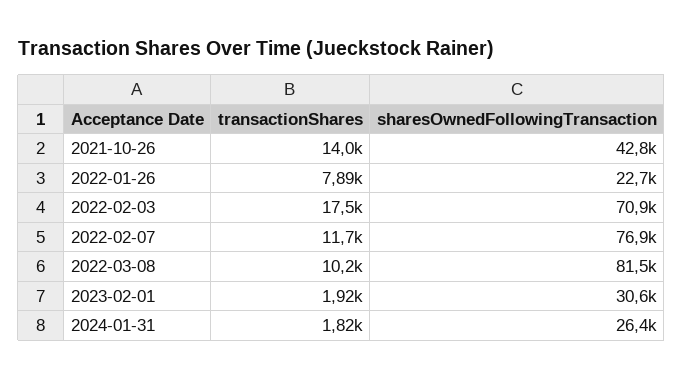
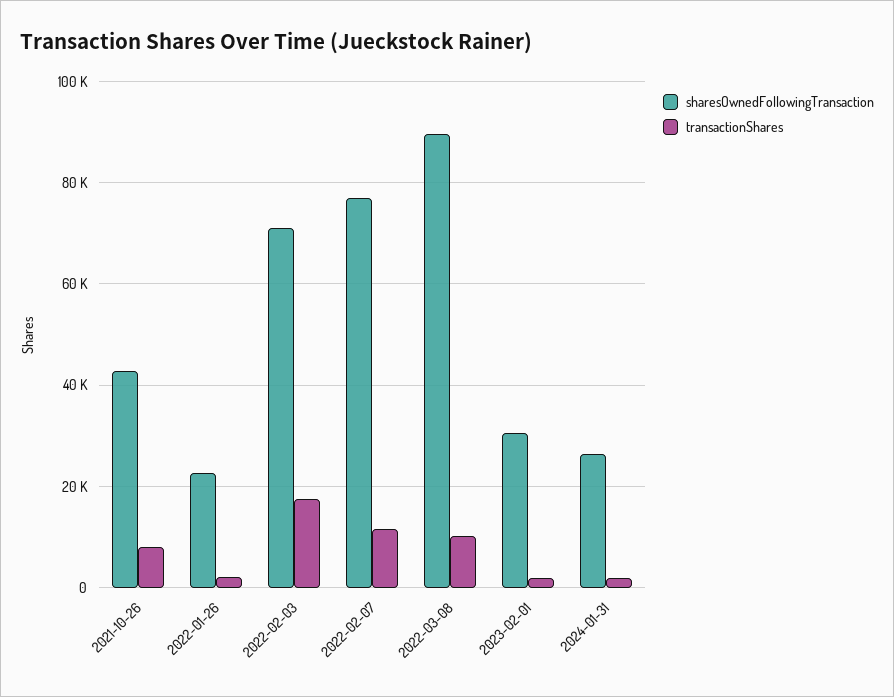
  {
    "transactionShares": {
-     "2021-10-26": 14000,
+     "2021-10-26": 8000,
-     "2022-01-26": 7890,
+     "2022-01-26": 2000,
      "2022-02-03": 17500,
      "2022-02-07": 11700,
      "2022-03-08": 10200,
      "2023-02-01": 1920,
      "2024-01-31": 1820
    },
    "sharesOwnedFollowingTransaction": {
      "2021-10-26": 42800,
      "2022-01-26": 22700,
      "2022-02-03": 70900,
      "2022-02-07": 76900,
-     "2022-03-08": 81500,
+     "2022-03-08": 90000,
      "2023-02-01": 30600,
      "2024-01-31": 26400
    }
  }

